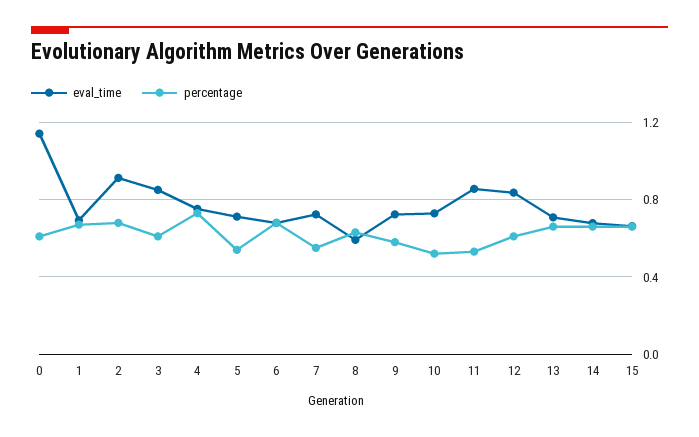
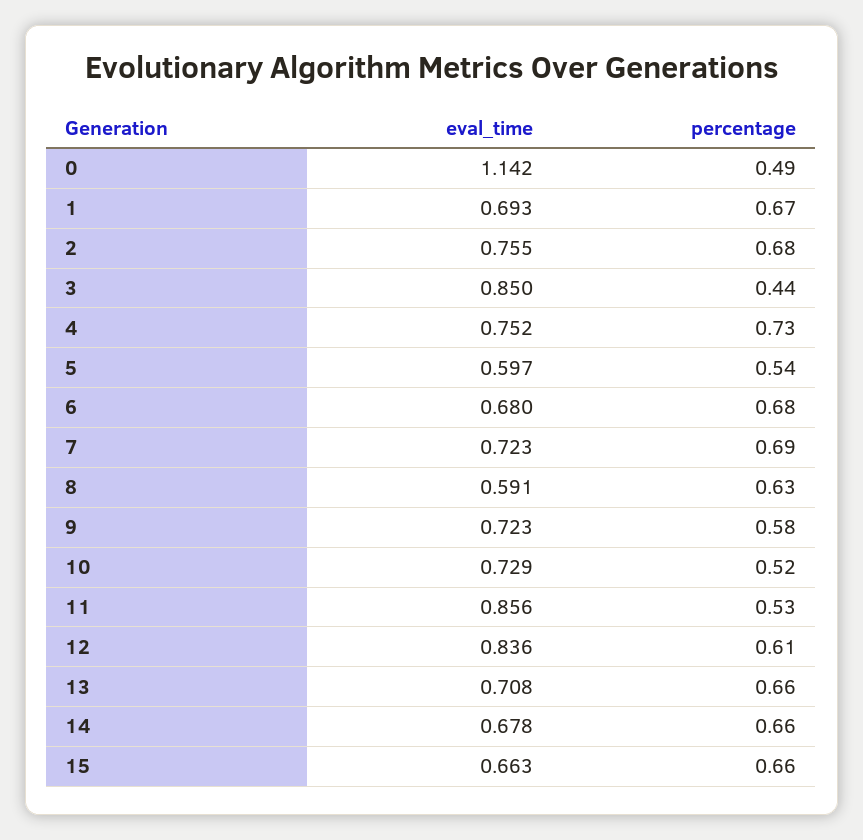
  {
    "eval_time": {
      "0": 1.142,
      "1": 0.693,
-     "2": 0.9,
+     "2": 0.755,
      "3": 0.85,
      "4": 0.752,
-     "5": 0.7,
+     "5": 0.597,
      "6": 0.68,
      "7": 0.723,
      "8": 0.591,
      "9": 0.723,
      "10": 0.729,
      "11": 0.856,
      "12": 0.836,
      "13": 0.708,
      "14": 0.678,
      "15": 0.663
    },
    "percentage": {
-     "0": 0.6,
+     "0": 0.49,
      "1": 0.67,
      "2": 0.68,
-     "3": 0.6,
+     "3": 0.44,
      "4": 0.73,
      "5": 0.54,
      "6": 0.68,
-     "7": 0.55,
+     "7": 0.69,
      "8": 0.63,
      "9": 0.58,
      "10": 0.52,
      "11": 0.53,
      "12": 0.61,
      "13": 0.66,
      "14": 0.66,
      "15": 0.66
    }
  }

